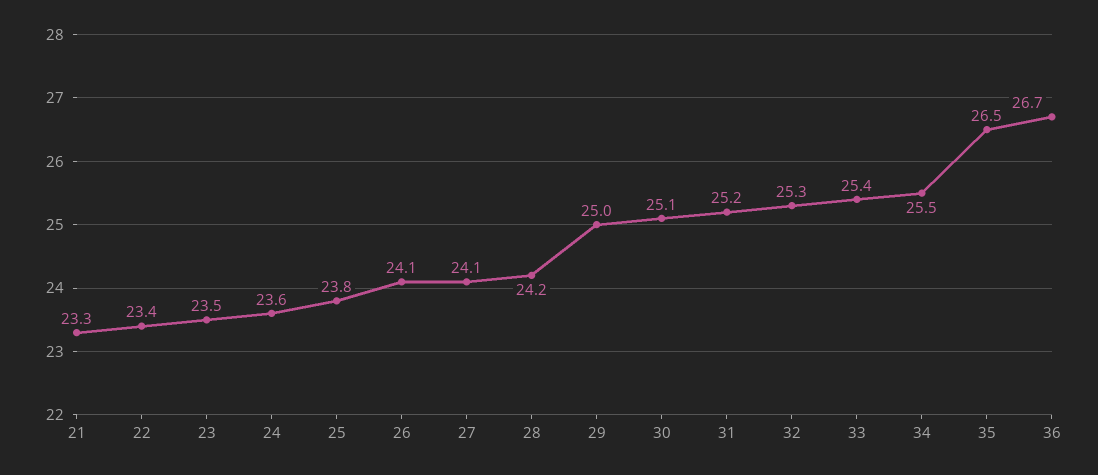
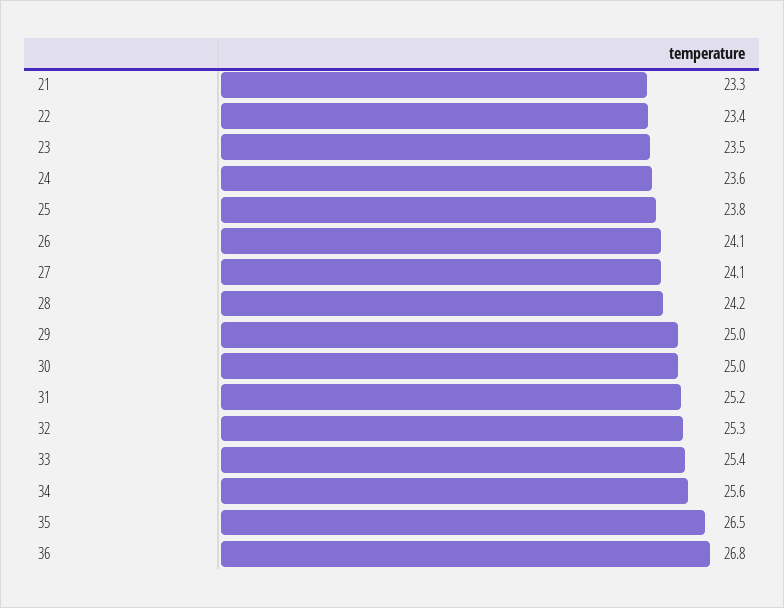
  {
    "21": 23.3,
    "22": 23.4,
    "23": 23.5,
    "24": 23.6,
    "25": 23.8,
    "26": 24.1,
    "27": 24.1,
    "28": 24.2,
    "29": 25,
-   "30": 25.1,
+   "30": 25,
    "31": 25.2,
    "32": 25.3,
    "33": 25.4,
-   "34": 25.5,
+   "34": 25.6,
    "35": 26.5,
-   "36": 26.7
+   "36": 26.8
  }

